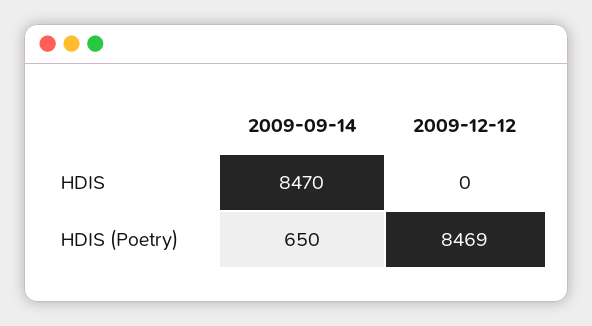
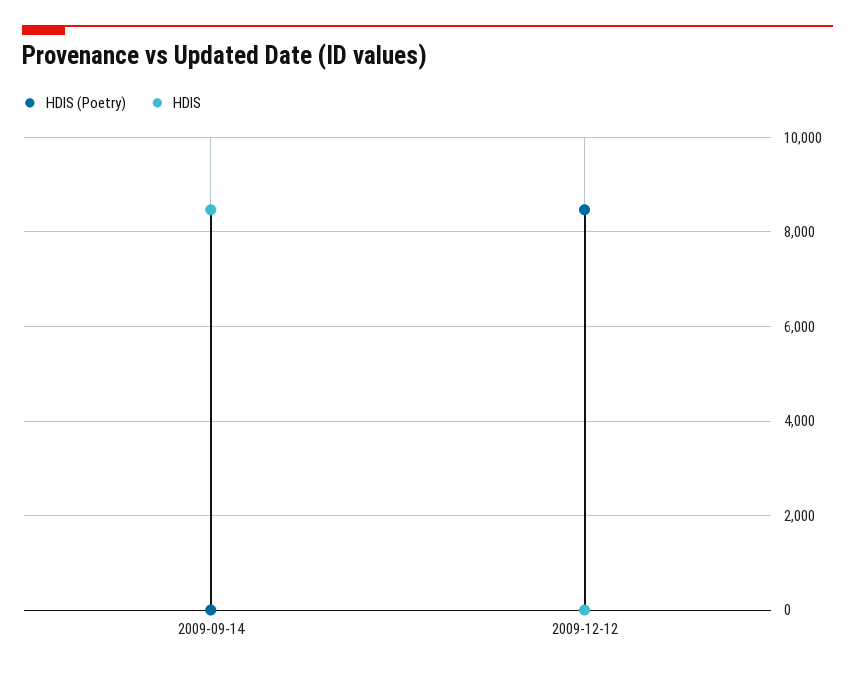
  {
    "HDIS": {
      "2009-09-14": 8470,
      "2009-12-12": 0
    },
    "HDIS (Poetry)": {
-     "2009-09-14": 650,
+     "2009-09-14": 0,
      "2009-12-12": 8469
    }
  }

